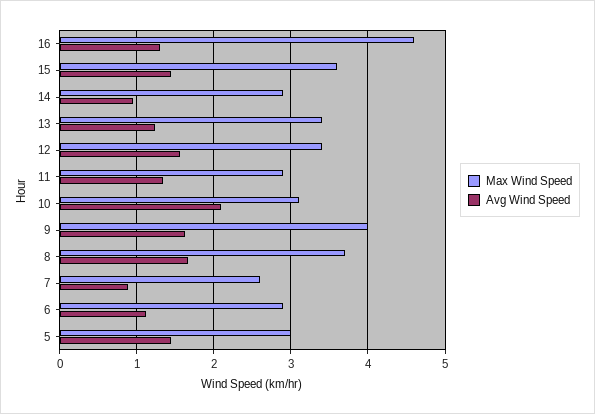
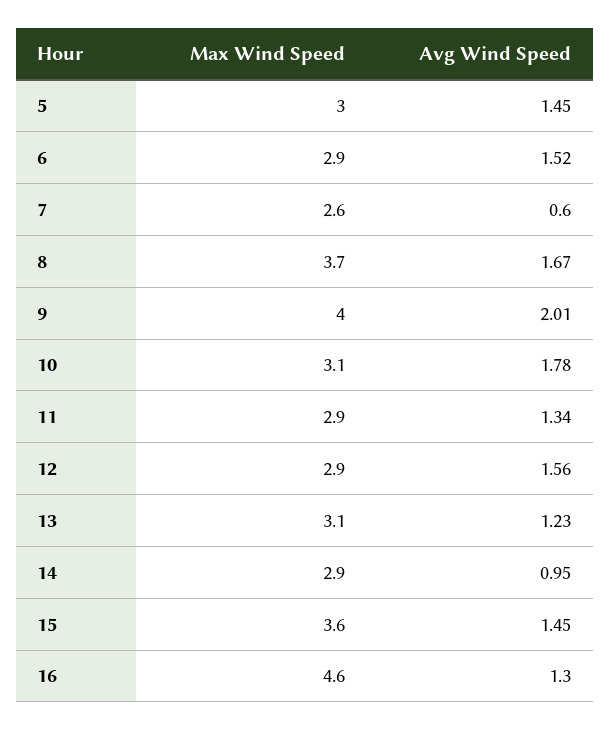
  {
    "Max Wind Speed": {
      "16": 4.6,
      "15": 3.6,
      "14": 2.9,
-     "13": 3.4,
+     "13": 3.1,
-     "12": 3.4,
+     "12": 2.9,
      "11": 2.9,
      "10": 3.1,
      "9": 4,
      "8": 3.7,
      "7": 2.6,
      "6": 2.9,
      "5": 3
    },
    "Avg Wind Speed": {
      "16": 1.3,
      "15": 1.45,
      "14": 0.95,
      "13": 1.23,
      "12": 1.56,
      "11": 1.34,
-     "10": 2.1,
+     "10": 1.78,
-     "9": 1.6,
+     "9": 2.01,
      "8": 1.67,
-     "7": 0.9,
+     "7": 0.6,
-     "6": 1.1,
+     "6": 1.52,
      "5": 1.45
    }
  }

